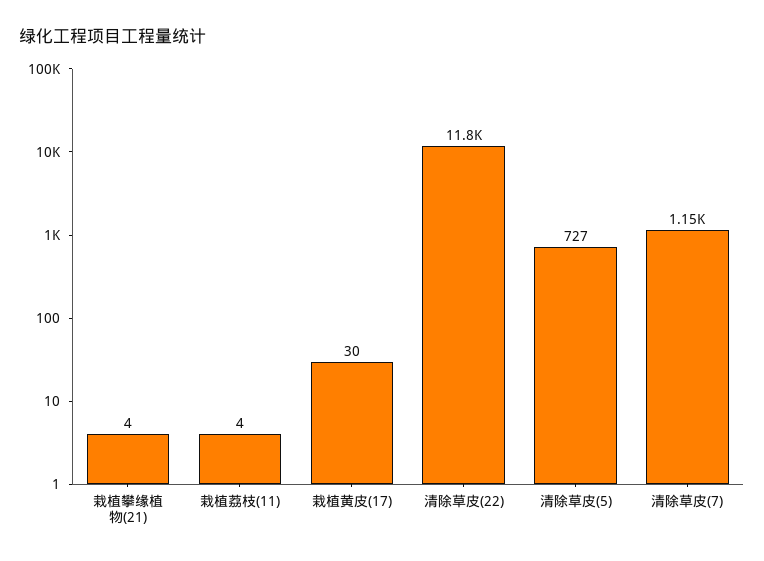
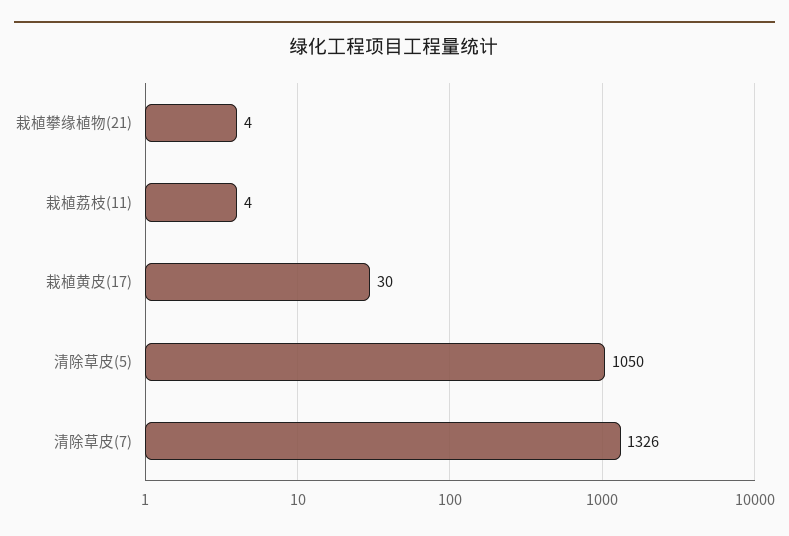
  {
    "栽植攀缘植物(21)": 4,
    "栽植荔枝(11)": 4,
    "栽植黄皮(17)": 30,
-   "清除草皮(22)": 11800,
-   "清除草皮(5)": 727,
+   "清除草皮(5)": 1050,
-   "清除草皮(7)": 1150
+   "清除草皮(7)": 1326
  }

